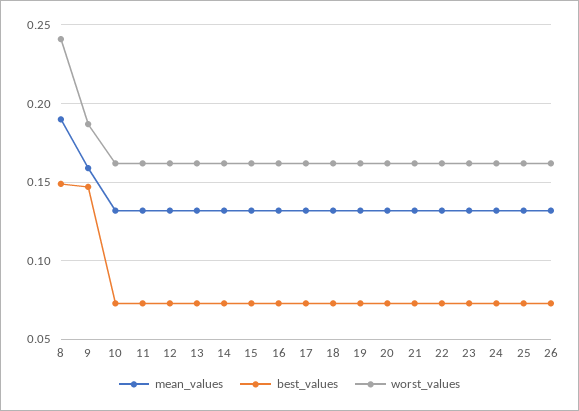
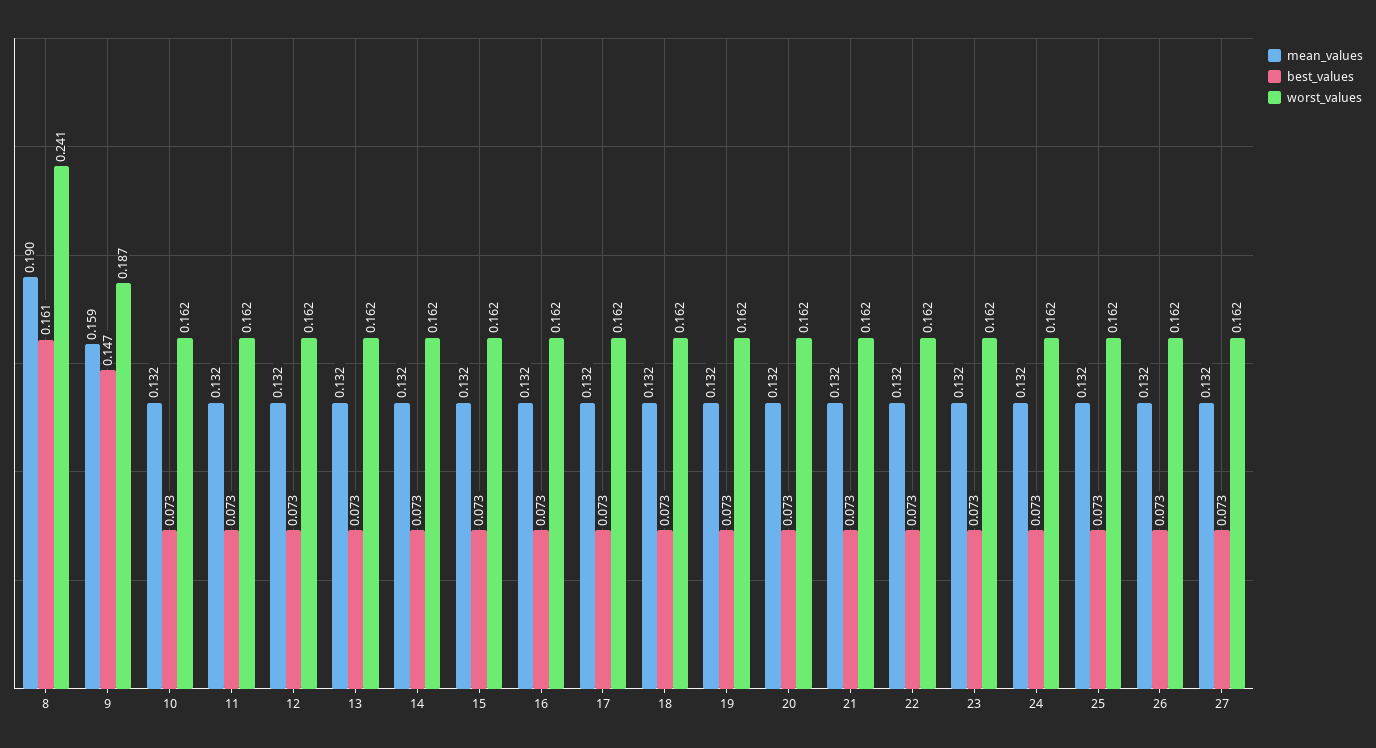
  {
    "mean_values": {
      "8": 0.19,
      "9": 0.159,
      "10": 0.132,
      "11": 0.132,
      "12": 0.132,
      "13": 0.132,
      "14": 0.132,
      "15": 0.132,
      "16": 0.132,
      "17": 0.132,
      "18": 0.132,
      "19": 0.132,
      "20": 0.132,
      "21": 0.132,
      "22": 0.132,
      "23": 0.132,
      "24": 0.132,
      "25": 0.132,
-     "26": 0.132
+     "26": 0.132,
+     "27": 0.132
    },
    "best_values": {
-     "8": 0.15,
+     "8": 0.161,
      "9": 0.147,
      "10": 0.073,
      "11": 0.073,
      "12": 0.073,
      "13": 0.073,
      "14": 0.073,
      "15": 0.073,
      "16": 0.073,
      "17": 0.073,
      "18": 0.073,
      "19": 0.073,
      "20": 0.073,
      "21": 0.073,
      "22": 0.073,
      "23": 0.073,
      "24": 0.073,
      "25": 0.073,
-     "26": 0.073
+     "26": 0.073,
+     "27": 0.073
    },
    "worst_values": {
      "8": 0.241,
      "9": 0.187,
      "10": 0.162,
      "11": 0.162,
      "12": 0.162,
      "13": 0.162,
      "14": 0.162,
      "15": 0.162,
      "16": 0.162,
      "17": 0.162,
      "18": 0.162,
      "19": 0.162,
      "20": 0.162,
      "21": 0.162,
      "22": 0.162,
      "23": 0.162,
      "24": 0.162,
      "25": 0.162,
-     "26": 0.162
+     "26": 0.162,
+     "27": 0.162
    }
  }

